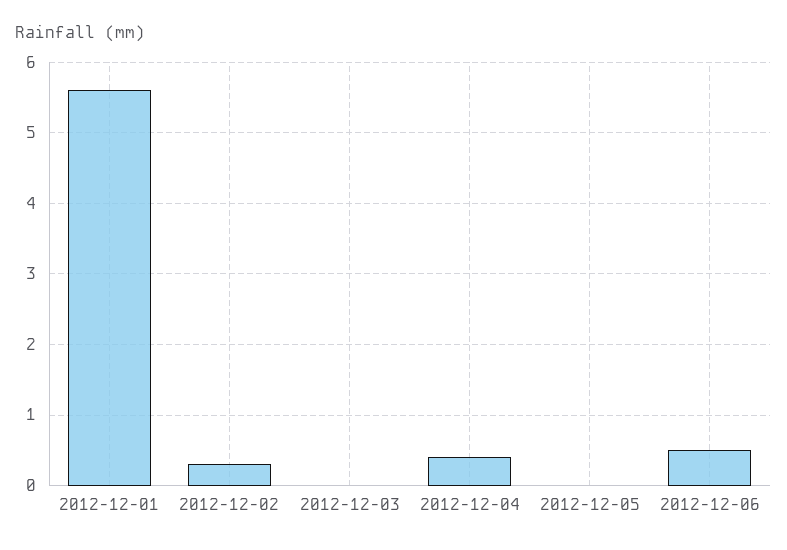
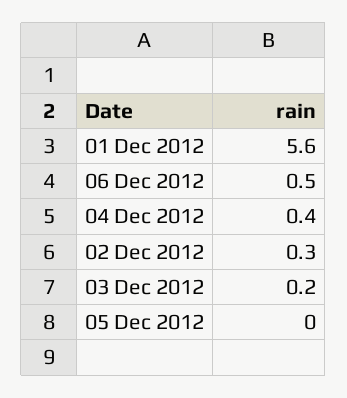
  {
    "2012-12-01": 5.6,
    "2012-12-02": 0.3,
-   "2012-12-03": 0,
+   "2012-12-03": 0.2,
    "2012-12-04": 0.4,
    "2012-12-05": 0,
    "2012-12-06": 0.5
  }

